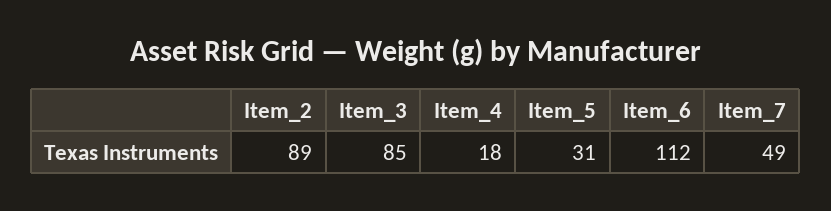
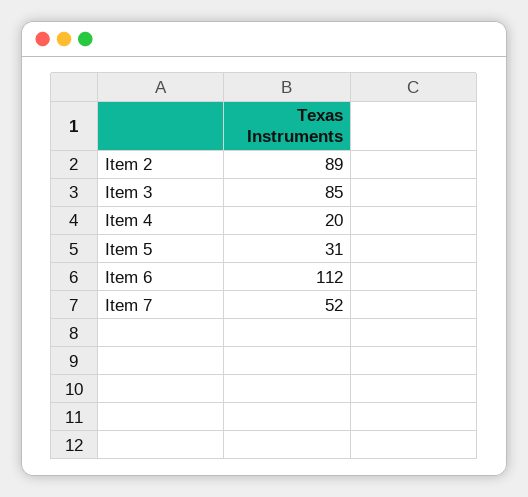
  {
    "Item_2": 89,
    "Item_3": 85,
-   "Item_4": 18,
+   "Item_4": 20,
    "Item_5": 31,
    "Item_6": 112,
-   "Item_7": 49
+   "Item_7": 52
  }

